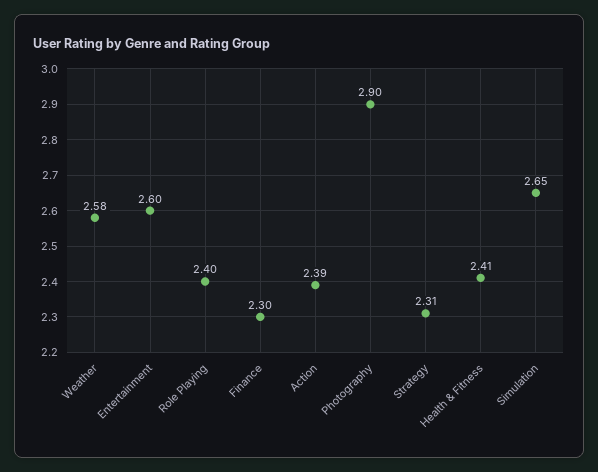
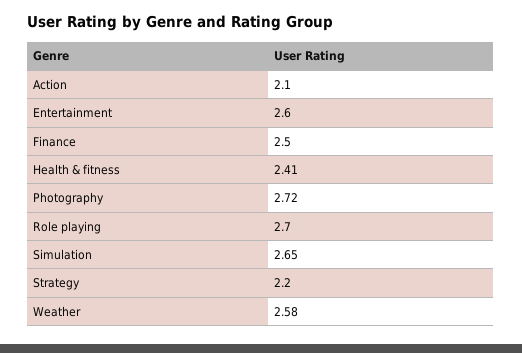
  {
    "Weather": 2.58,
    "Entertainment": 2.6,
-   "Role Playing": 2.4,
+   "Role Playing": 2.7,
-   "Finance": 2.3,
+   "Finance": 2.5,
-   "Action": 2.39,
+   "Action": 2.1,
-   "Photography": 2.9,
+   "Photography": 2.72,
-   "Strategy": 2.31,
+   "Strategy": 2.2,
    "Health & Fitness": 2.41,
    "Simulation": 2.65
  }

